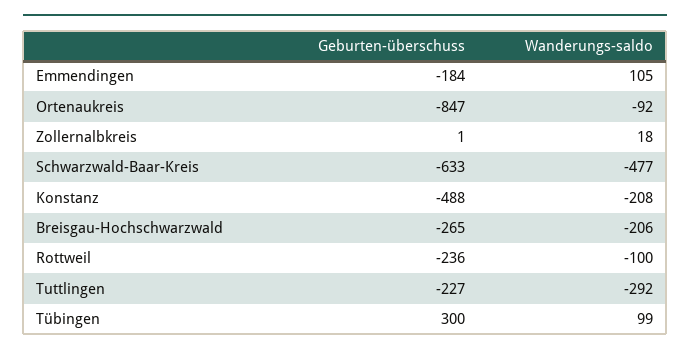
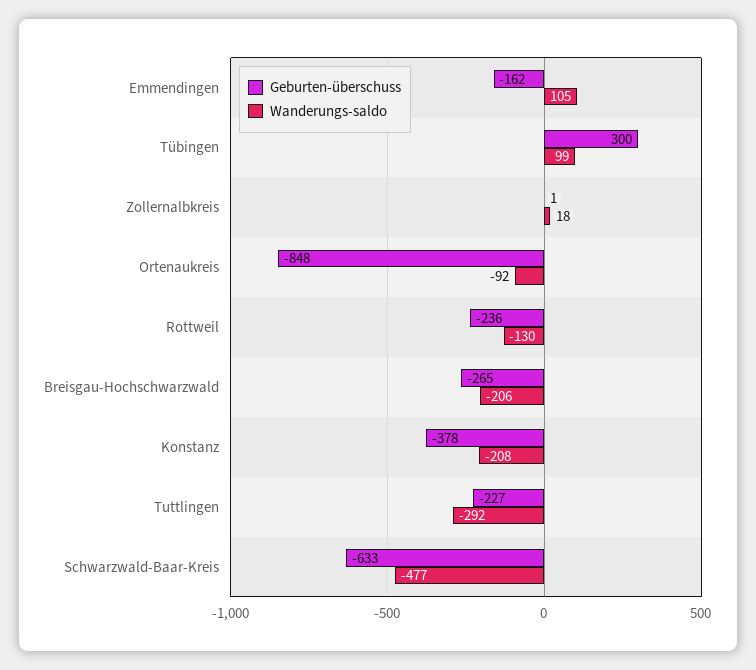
  {
    "Geburten-überschuss": {
-     "Emmendingen": -184,
+     "Emmendingen": -162,
-     "Ortenaukreis": -847,
+     "Ortenaukreis": -848,
      "Zollernalbkreis": 1,
      "Schwarzwald-Baar-Kreis": -633,
-     "Konstanz": -488,
+     "Konstanz": -378,
      "Breisgau-Hochschwarzwald": -265,
      "Rottweil": -236,
      "Tuttlingen": -227,
      "Tübingen": 300
    },
    "Wanderungs-saldo": {
      "Emmendingen": 105,
      "Ortenaukreis": -92,
      "Zollernalbkreis": 18,
      "Schwarzwald-Baar-Kreis": -477,
      "Konstanz": -208,
      "Breisgau-Hochschwarzwald": -206,
-     "Rottweil": -100,
+     "Rottweil": -130,
      "Tuttlingen": -292,
      "Tübingen": 99
    }
  }

